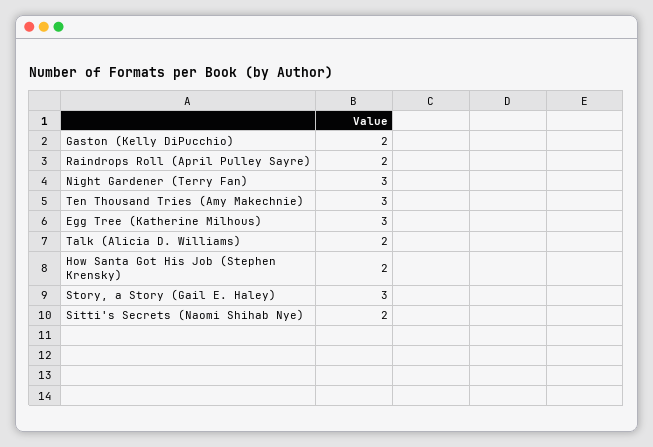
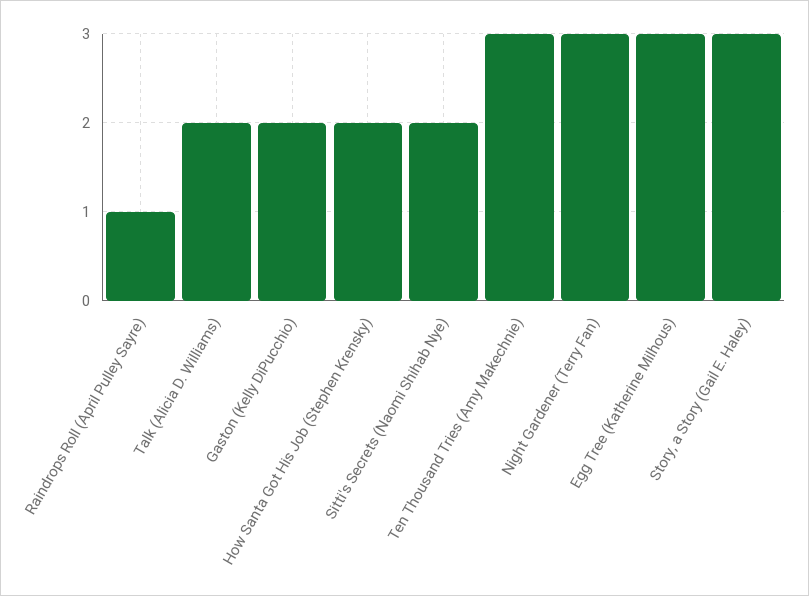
  {
    "Gaston (Kelly DiPucchio)": 2,
-   "Raindrops Roll (April Pulley Sayre)": 2,
+   "Raindrops Roll (April Pulley Sayre)": 1,
    "Night Gardener (Terry Fan)": 3,
    "Ten Thousand Tries (Amy Makechnie)": 3,
    "Egg Tree (Katherine Milhous)": 3,
    "Talk (Alicia D. Williams)": 2,
    "How Santa Got His Job (Stephen Krensky)": 2,
    "Story, a Story (Gail E. Haley)": 3,
    "Sitti's Secrets (Naomi Shihab Nye)": 2
  }

